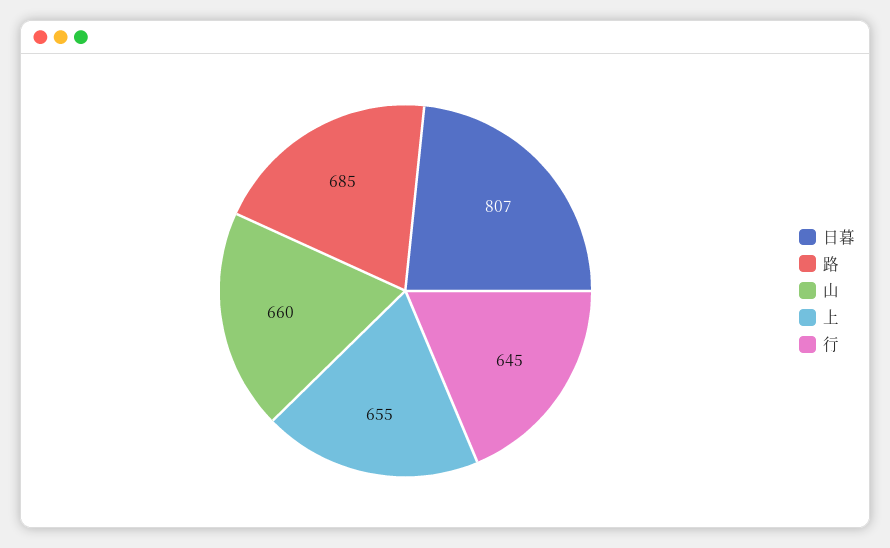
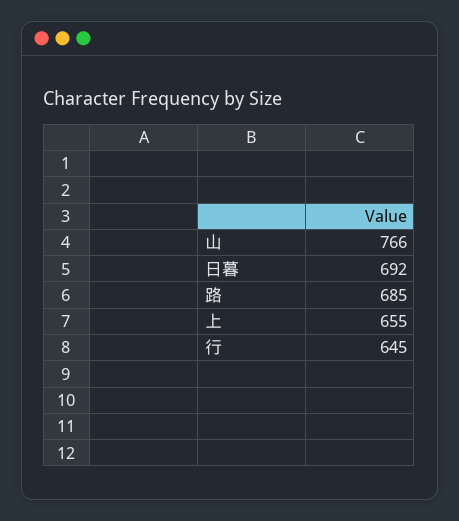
  {
-   "日暮": 807,
+   "日暮": 692,
    "路": 685,
-   "山": 660,
+   "山": 766,
    "上": 655,
    "行": 645
  }

